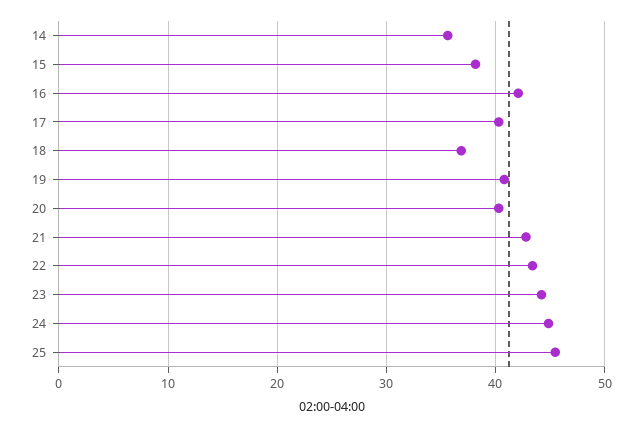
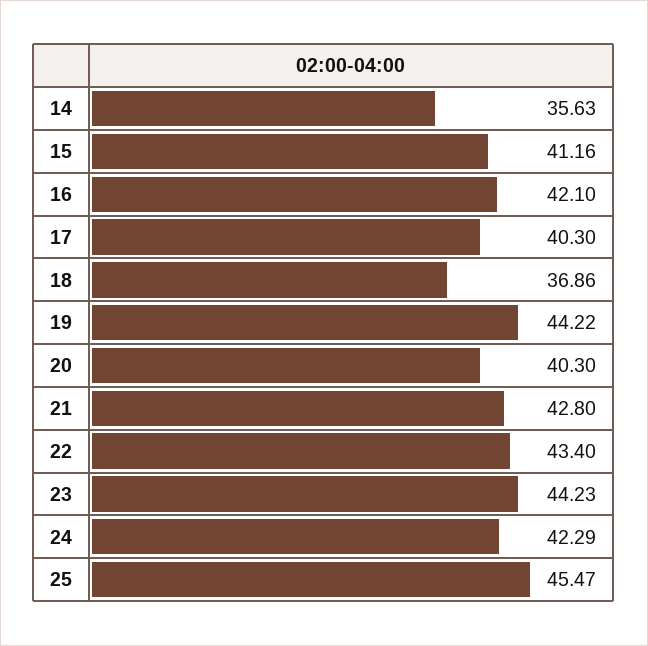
  {
    "14": 35.63,
-   "15": 38,
+   "15": 41.16,
    "16": 42.1,
    "17": 40.3,
    "18": 36.86,
-   "19": 41,
+   "19": 44.22,
    "20": 40.3,
    "21": 42.8,
    "22": 43.4,
    "23": 44.23,
-   "24": 45,
+   "24": 42.29,
    "25": 45.47
  }

